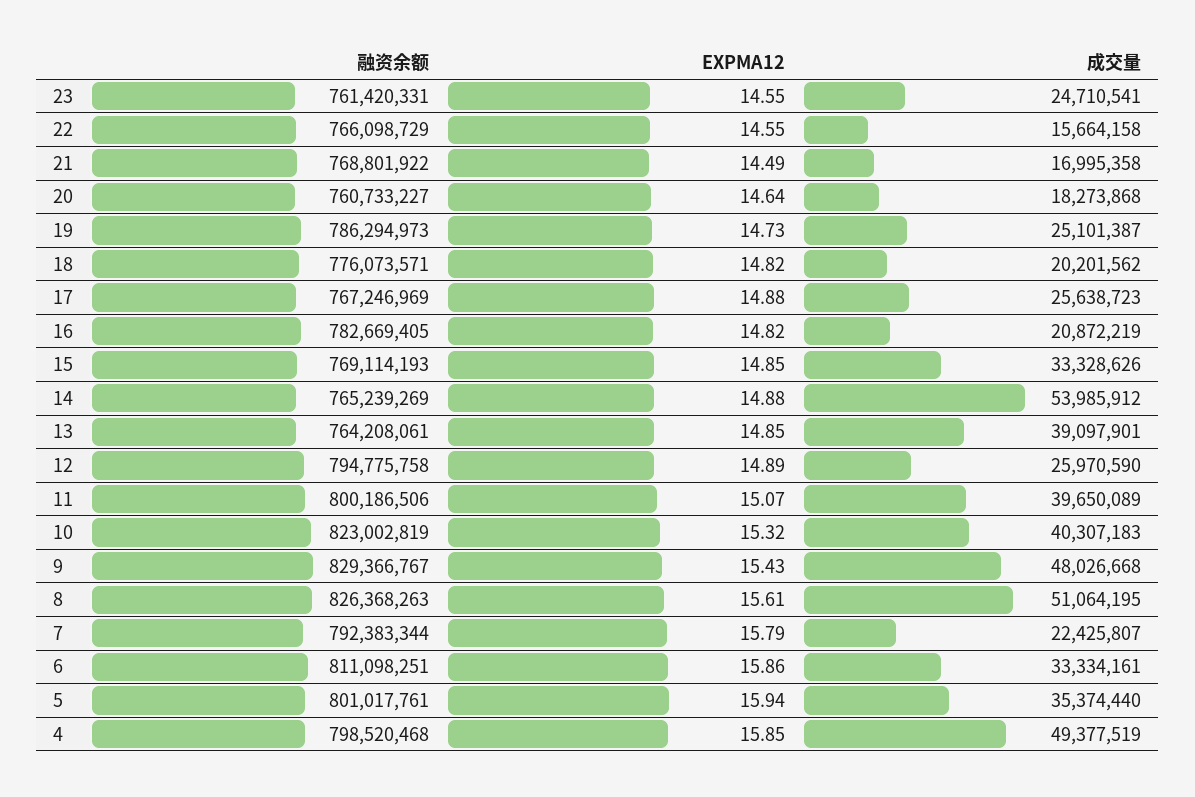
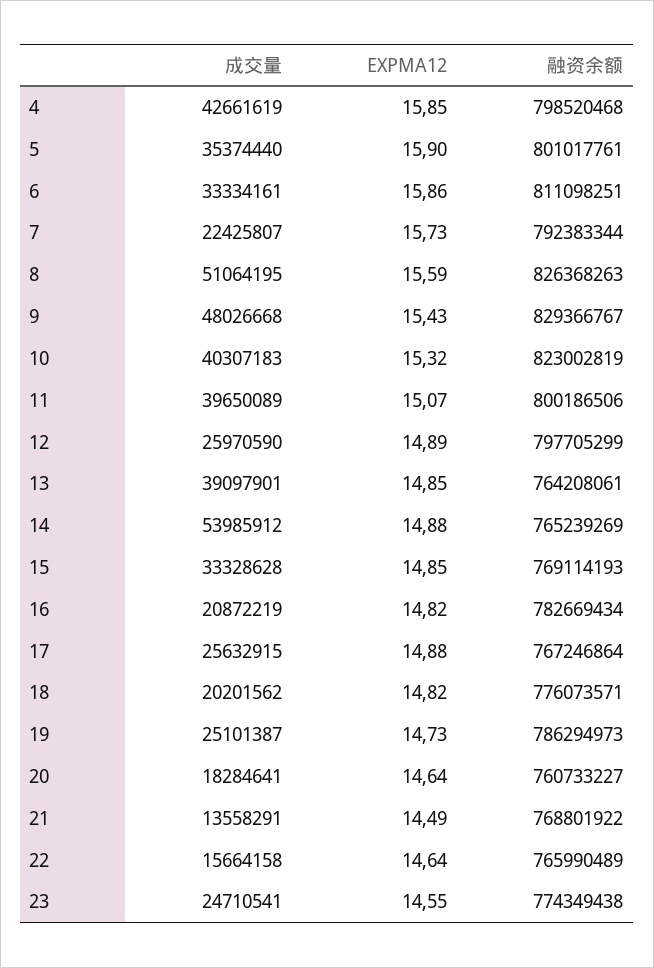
  {
    "融资余额": {
-     "23": 761420331,
+     "23": 774349438,
-     "22": 766098729,
+     "22": 765990489,
      "21": 768801922,
      "20": 760733227,
      "19": 786294973,
      "18": 776073571,
-     "17": 767246969,
+     "17": 767246864,
-     "16": 782669405,
+     "16": 782669434,
      "15": 769114193,
      "14": 765239269,
      "13": 764208061,
-     "12": 794775758,
+     "12": 797705299,
      "11": 800186506,
      "10": 823002819,
      "9": 829366767,
      "8": 826368263,
      "7": 792383344,
      "6": 811098251,
      "5": 801017761,
      "4": 798520468
    },
    "EXPMA12": {
      "23": 14.55,
-     "22": 14.55,
+     "22": 14.64,
      "21": 14.49,
      "20": 14.64,
      "19": 14.73,
      "18": 14.82,
      "17": 14.88,
      "16": 14.82,
      "15": 14.85,
      "14": 14.88,
      "13": 14.85,
      "12": 14.89,
      "11": 15.07,
      "10": 15.32,
      "9": 15.43,
-     "8": 15.61,
+     "8": 15.59,
-     "7": 15.79,
+     "7": 15.73,
      "6": 15.86,
-     "5": 15.94,
+     "5": 15.9,
      "4": 15.85
    },
    "成交量": {
      "23": 24710541,
      "22": 15664158,
-     "21": 16995358,
+     "21": 13558291,
-     "20": 18273868,
+     "20": 18284641,
      "19": 25101387,
      "18": 20201562,
-     "17": 25638723,
+     "17": 25632915,
      "16": 20872219,
-     "15": 33328626,
+     "15": 33328628,
      "14": 53985912,
      "13": 39097901,
      "12": 25970590,
      "11": 39650089,
      "10": 40307183,
      "9": 48026668,
      "8": 51064195,
      "7": 22425807,
      "6": 33334161,
      "5": 35374440,
-     "4": 49377519
+     "4": 42661619
    }
  }

